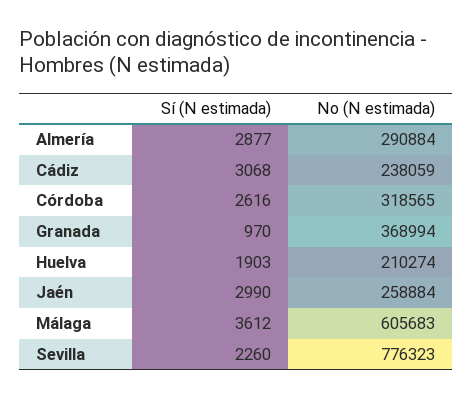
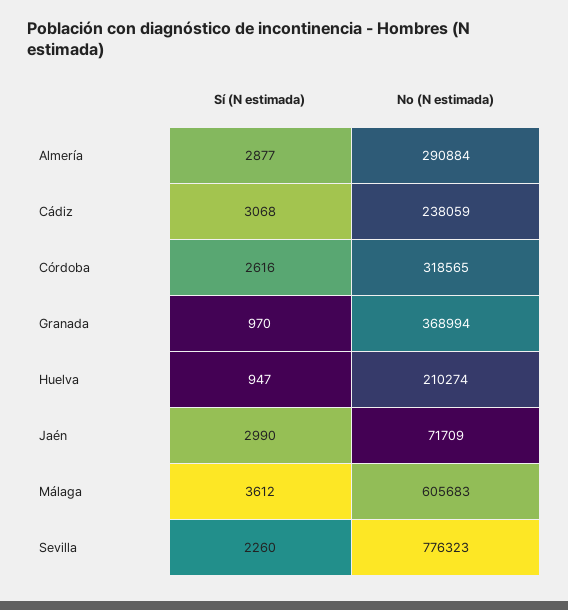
  {
    "Sí (N estimada)": {
      "Almería": 2877,
      "Cádiz": 3068,
      "Córdoba": 2616,
      "Granada": 970,
-     "Huelva": 1903,
+     "Huelva": 947,
      "Jaén": 2990,
      "Málaga": 3612,
      "Sevilla": 2260
    },
    "No (N estimada)": {
      "Almería": 290884,
      "Cádiz": 238059,
      "Córdoba": 318565,
      "Granada": 368994,
      "Huelva": 210274,
-     "Jaén": 258884,
+     "Jaén": 71709,
      "Málaga": 605683,
      "Sevilla": 776323
    }
  }

